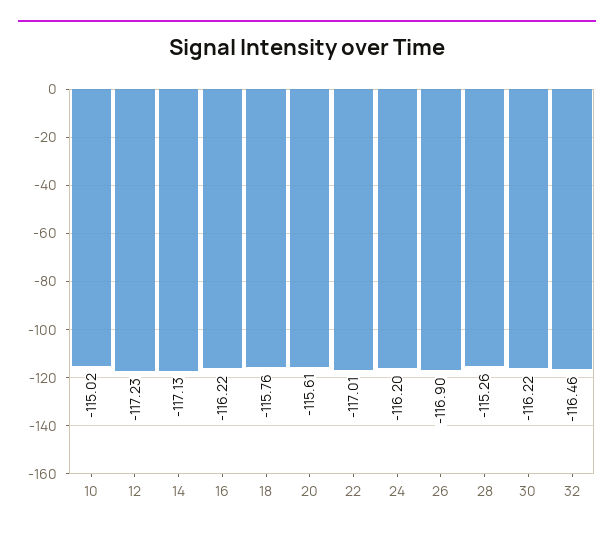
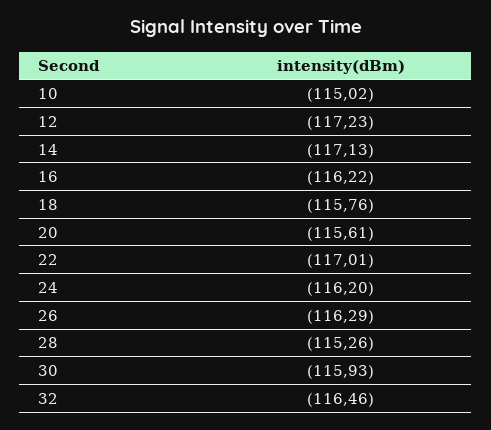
  {
    "10": -115.02,
    "12": -117.23,
    "14": -117.13,
    "16": -116.22,
    "18": -115.76,
    "20": -115.61,
    "22": -117.01,
    "24": -116.2,
-   "26": -116.9,
+   "26": -116.29,
    "28": -115.26,
-   "30": -116.22,
+   "30": -115.93,
    "32": -116.46
  }

